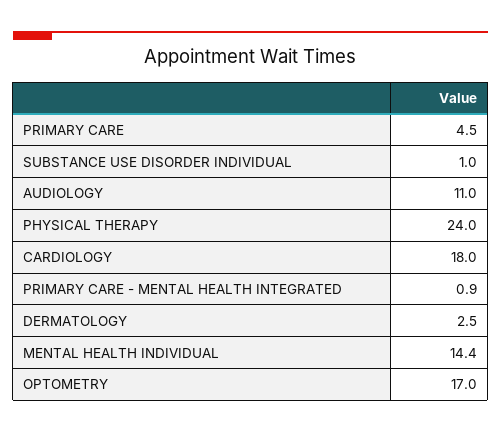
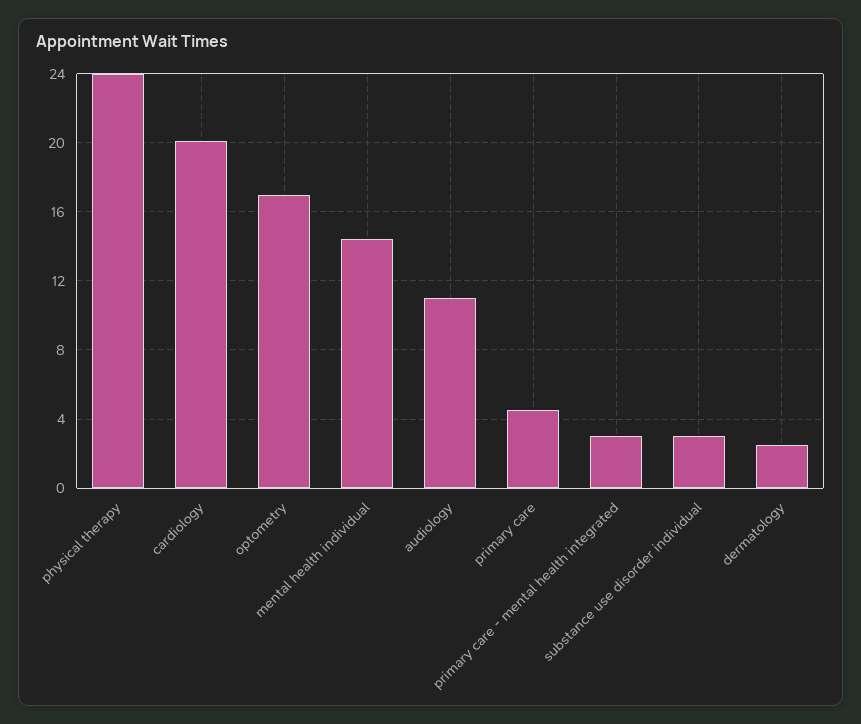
  {
    "PRIMARY CARE": 4.5,
-   "SUBSTANCE USE DISORDER INDIVIDUAL": 1,
+   "SUBSTANCE USE DISORDER INDIVIDUAL": 3,
    "AUDIOLOGY": 11,
    "PHYSICAL THERAPY": 24,
-   "CARDIOLOGY": 18,
+   "CARDIOLOGY": 20,
-   "PRIMARY CARE - MENTAL HEALTH INTEGRATED": 0.9,
+   "PRIMARY CARE - MENTAL HEALTH INTEGRATED": 3,
    "DERMATOLOGY": 2.5,
    "MENTAL HEALTH INDIVIDUAL": 14.4,
    "OPTOMETRY": 17
  }

